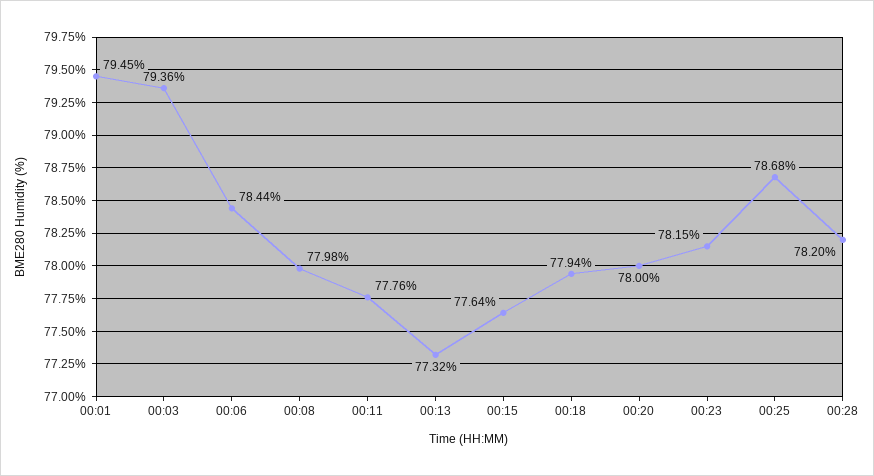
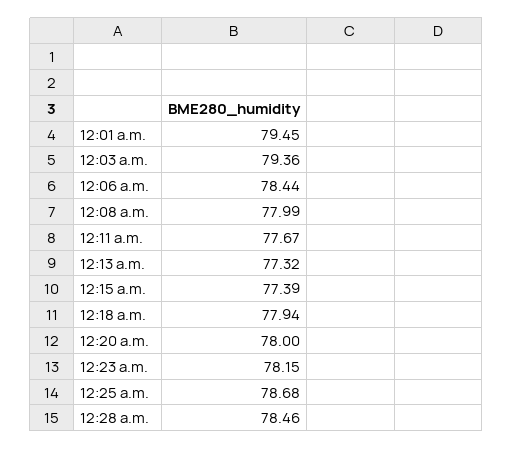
  {
    "00:01": 79.45,
    "00:03": 79.36,
    "00:06": 78.44,
-   "00:08": 77.98,
+   "00:08": 77.99,
-   "00:11": 77.76,
+   "00:11": 77.67,
    "00:13": 77.32,
-   "00:15": 77.64,
+   "00:15": 77.39,
    "00:18": 77.94,
    "00:20": 78,
    "00:23": 78.15,
    "00:25": 78.68,
-   "00:28": 78.2
+   "00:28": 78.46
  }

